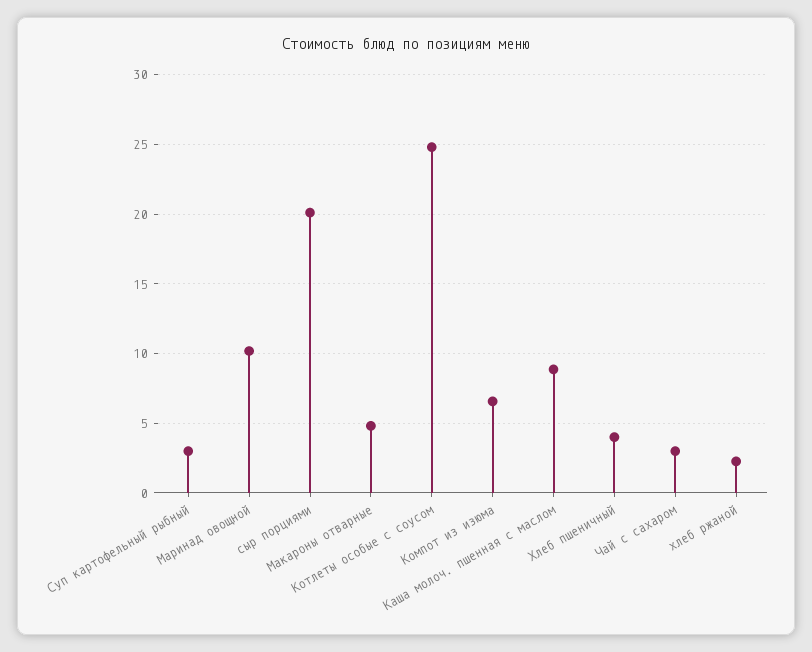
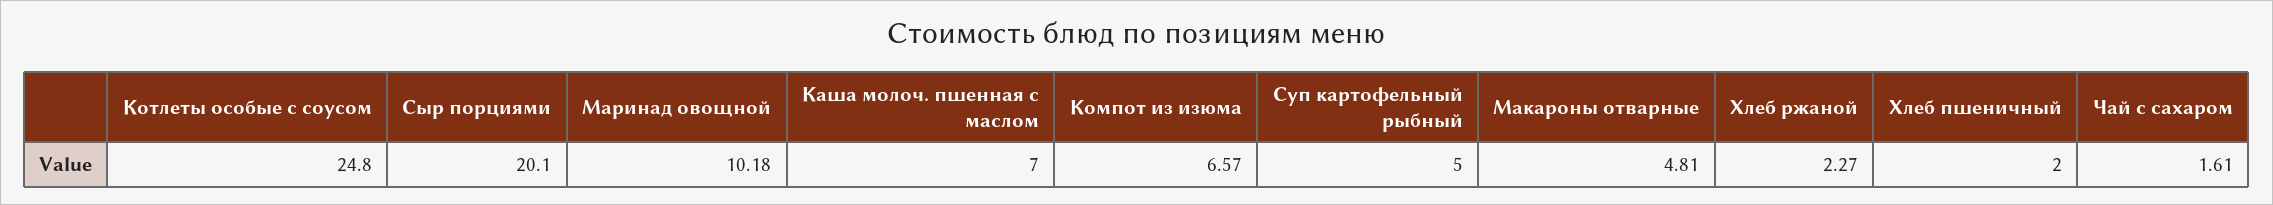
  {
-   "Суп картофельный рыбный": 3,
+   "Суп картофельный рыбный": 5,
    "Маринад овощной": 10.18,
    "сыр порциями": 20.1,
    "Макароны отварные": 4.81,
    "Котлеты особые с соусом": 24.8,
    "Компот из изюма": 6.57,
-   "Каша молоч. пшенная с маслом": 9,
+   "Каша молоч. пшенная с маслом": 7,
-   "Хлеб пшеничный": 4,
+   "Хлеб пшеничный": 2,
-   "Чай с сахаром": 3,
+   "Чай с сахаром": 1.61,
    "хлеб ржаной": 2.27
  }

